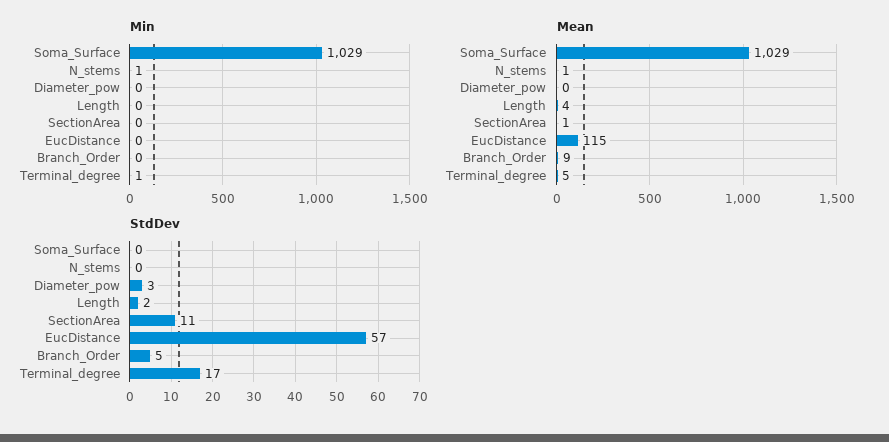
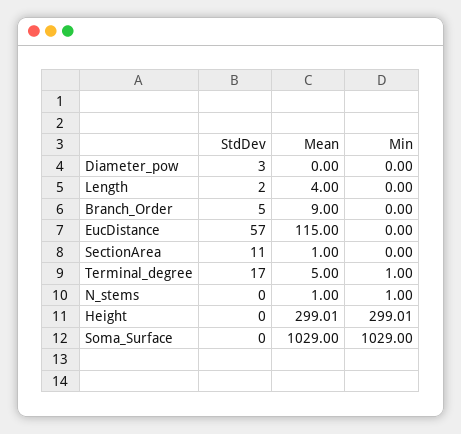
  {
    "Min": {
      "Soma_Surface": 1029,
      "N_stems": 1,
      "Diameter_pow": 0,
      "Length": 0,
      "SectionArea": 0,
      "EucDistance": 0,
      "Branch_Order": 0,
-     "Terminal_degree": 1
+     "Terminal_degree": 1,
+     "Height": 299.01
    },
    "Mean": {
      "Soma_Surface": 1029,
      "N_stems": 1,
      "Diameter_pow": 0,
      "Length": 4,
      "SectionArea": 1,
      "EucDistance": 115,
      "Branch_Order": 9,
-     "Terminal_degree": 5
+     "Terminal_degree": 5,
+     "Height": 299.01
    },
    "StdDev": {
      "Soma_Surface": 0,
      "N_stems": 0,
      "Diameter_pow": 3,
      "Length": 2,
      "SectionArea": 11,
      "EucDistance": 57,
      "Branch_Order": 5,
-     "Terminal_degree": 17
+     "Terminal_degree": 17,
+     "Height": 0
    }
  }

